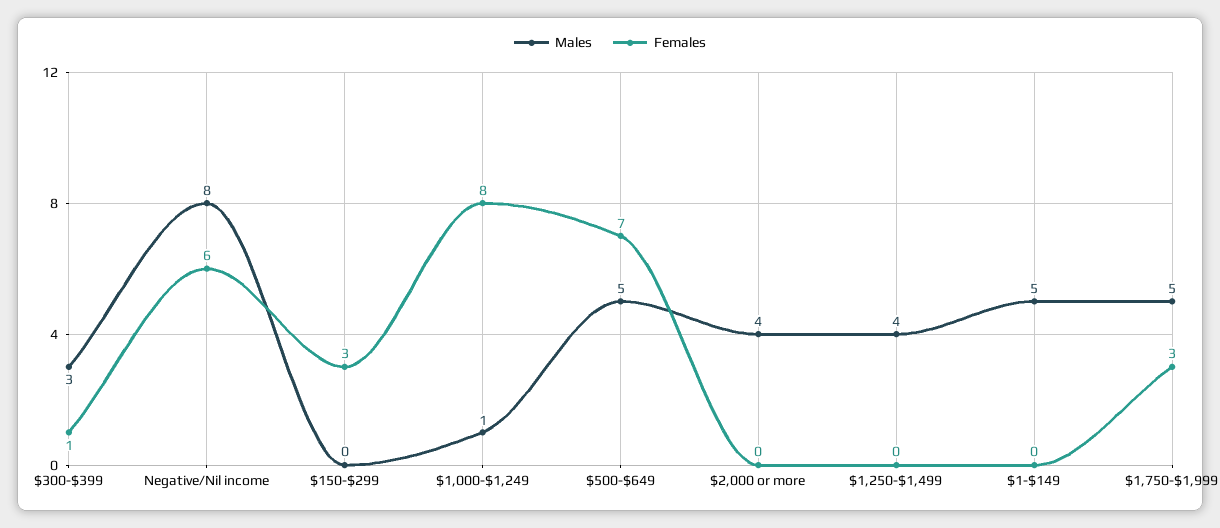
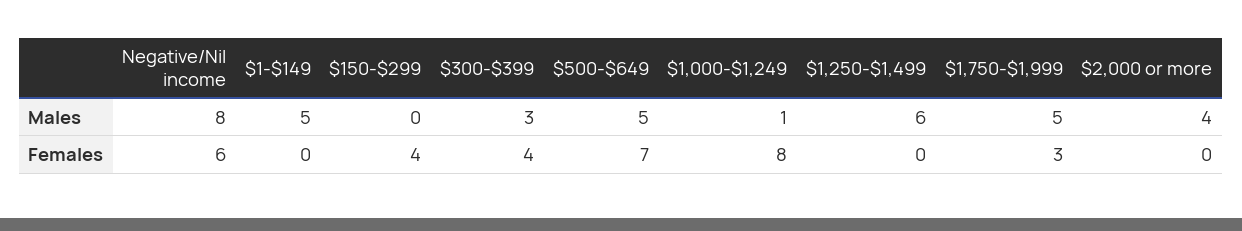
  {
    "Males": {
      "$300-$399": 3,
      "Negative/Nil income": 8,
      "$150-$299": 0,
      "$1,000-$1,249": 1,
      "$500-$649": 5,
      "$2,000 or more": 4,
-     "$1,250-$1,499": 4,
+     "$1,250-$1,499": 6,
      "$1-$149": 5,
      "$1,750-$1,999": 5
    },
    "Females": {
-     "$300-$399": 1,
+     "$300-$399": 4,
      "Negative/Nil income": 6,
-     "$150-$299": 3,
+     "$150-$299": 4,
      "$1,000-$1,249": 8,
      "$500-$649": 7,
      "$2,000 or more": 0,
      "$1,250-$1,499": 0,
      "$1-$149": 0,
      "$1,750-$1,999": 3
    }
  }

